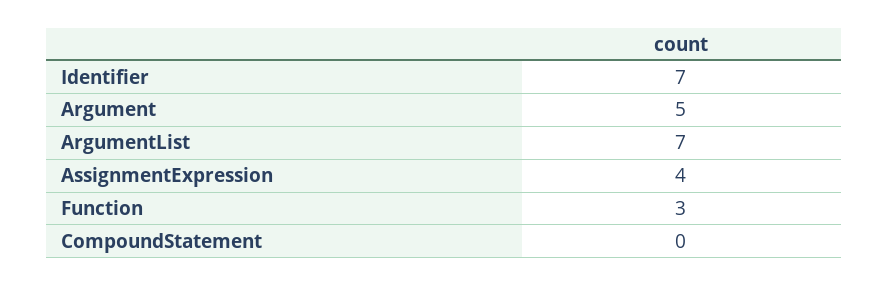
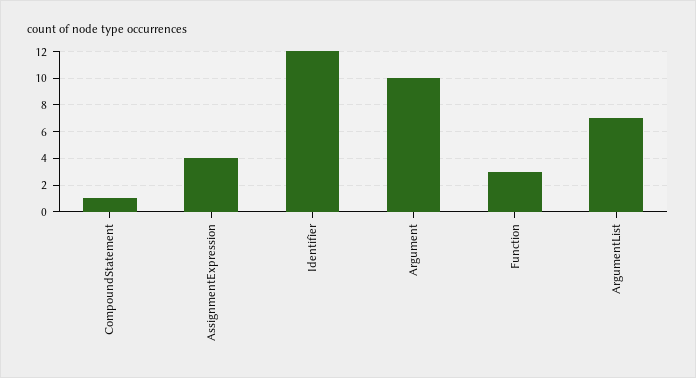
  {
-   "Identifier": 7,
+   "Identifier": 12,
-   "Argument": 5,
+   "Argument": 10,
    "ArgumentList": 7,
    "AssignmentExpression": 4,
    "Function": 3,
-   "CompoundStatement": 0
+   "CompoundStatement": 1
  }

